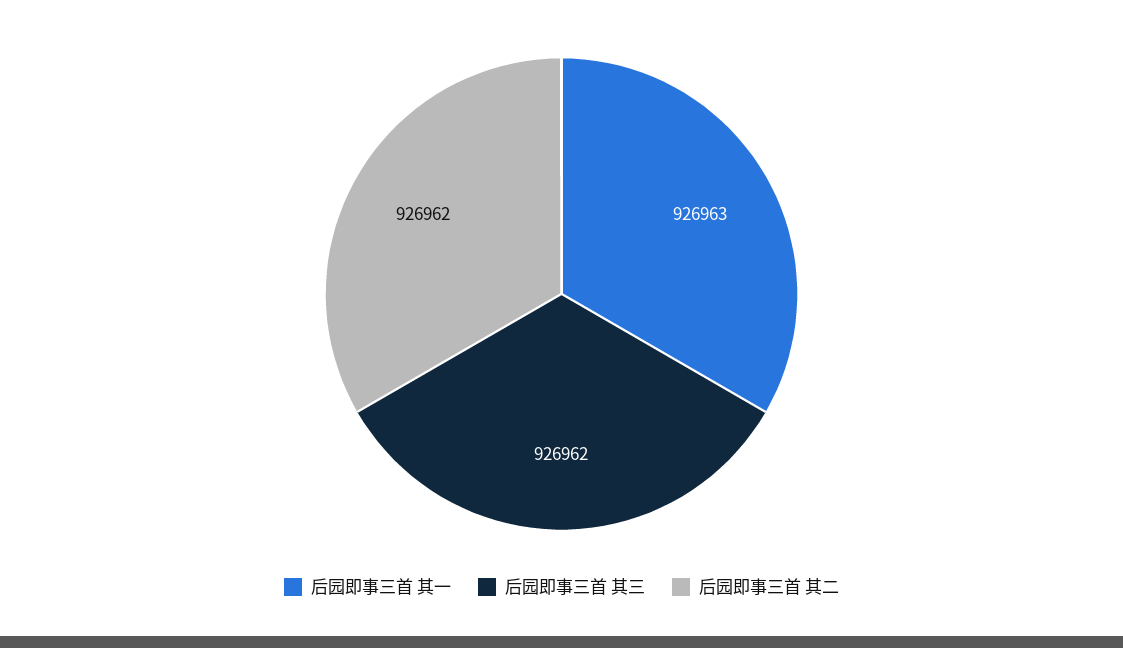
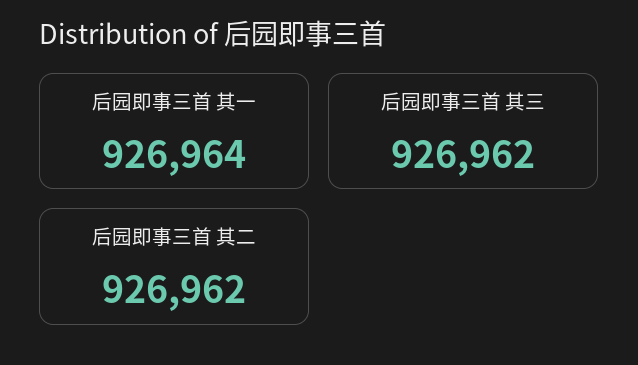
  {
-   "后园即事三首 其一": 926963,
+   "后园即事三首 其一": 926964,
    "后园即事三首 其三": 926962,
    "后园即事三首 其二": 926962
  }

